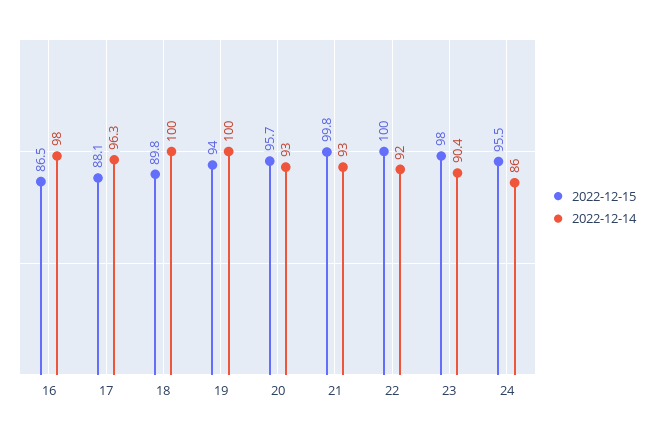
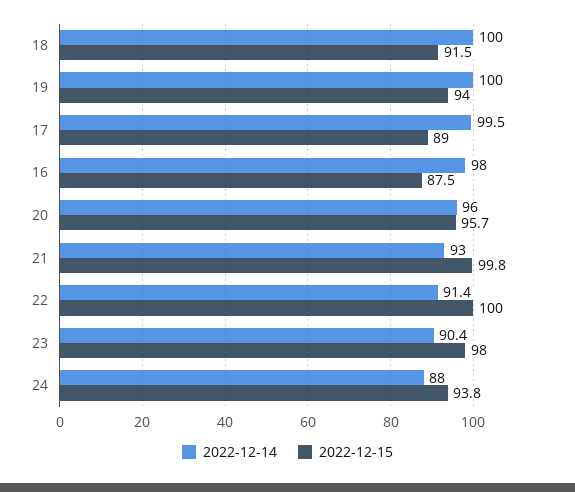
  {
    "2022-12-15": {
-     "16": 86.5,
+     "16": 87.5,
-     "17": 88.1,
+     "17": 89,
-     "18": 89.8,
+     "18": 91.5,
      "19": 94,
      "20": 95.7,
      "21": 99.8,
      "22": 100,
      "23": 98,
-     "24": 95.5
+     "24": 93.8
    },
    "2022-12-14": {
      "16": 98,
-     "17": 96.3,
+     "17": 99.5,
      "18": 100,
      "19": 100,
-     "20": 93,
+     "20": 96,
      "21": 93,
-     "22": 92,
+     "22": 91.4,
      "23": 90.4,
-     "24": 86
+     "24": 88
    }
  }

